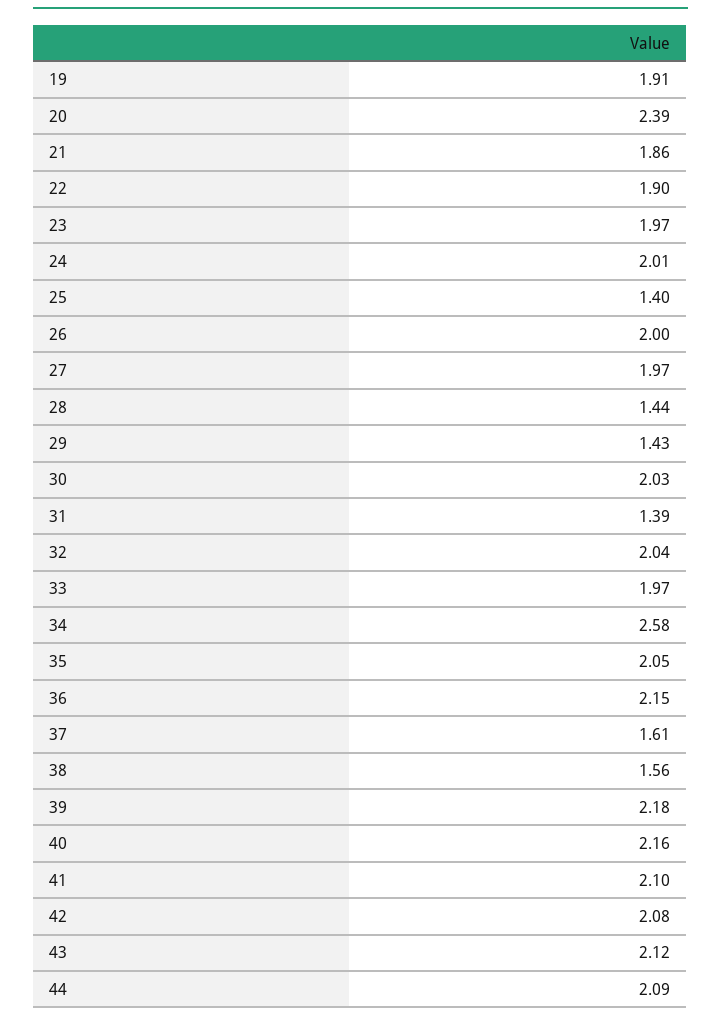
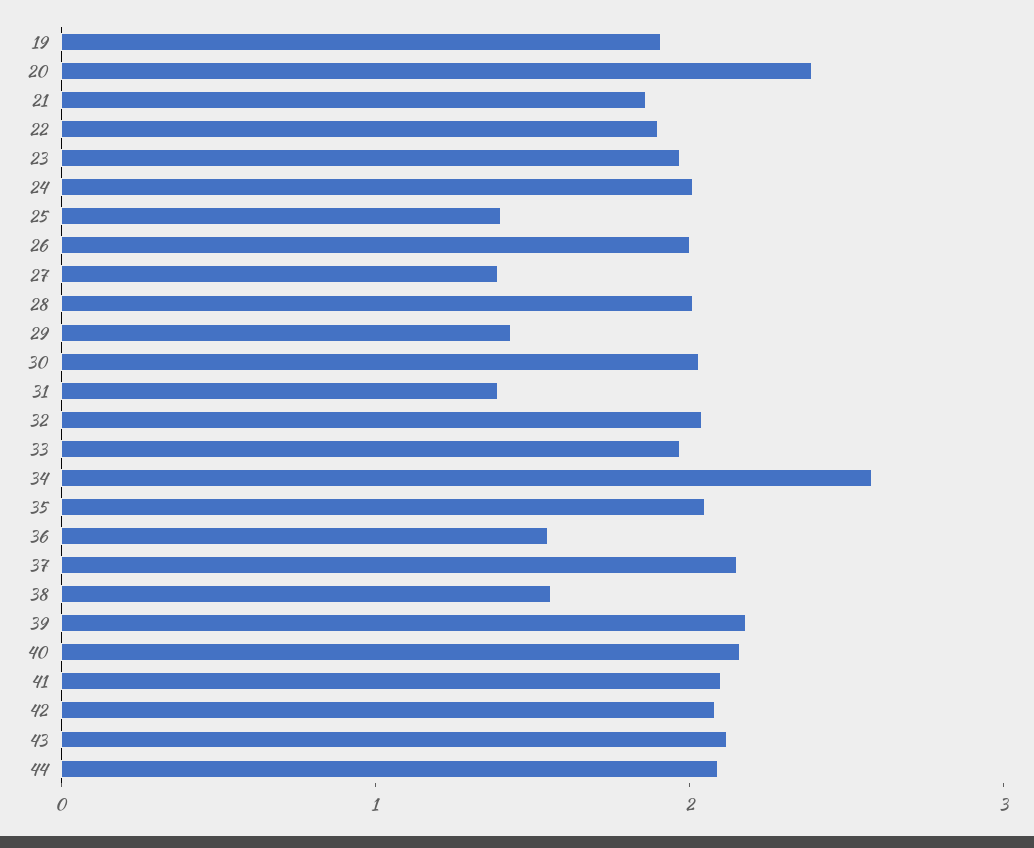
  {
    "19": 1.91,
    "20": 2.39,
    "21": 1.86,
    "22": 1.9,
    "23": 1.97,
    "24": 2.01,
    "25": 1.4,
    "26": 2,
-   "27": 1.97,
+   "27": 1.4,
-   "28": 1.44,
+   "28": 2,
    "29": 1.43,
    "30": 2.03,
    "31": 1.39,
    "32": 2.04,
    "33": 1.97,
    "34": 2.58,
    "35": 2.05,
-   "36": 2.15,
+   "36": 1.6,
-   "37": 1.61,
+   "37": 2.2,
    "38": 1.56,
    "39": 2.18,
    "40": 2.16,
    "41": 2.1,
    "42": 2.08,
    "43": 2.12,
    "44": 2.09
  }

